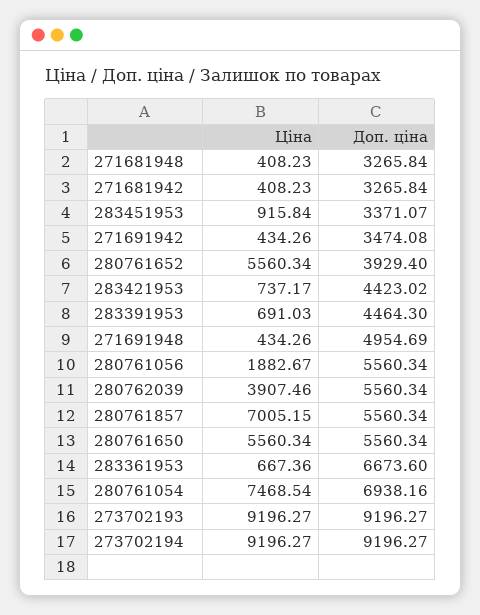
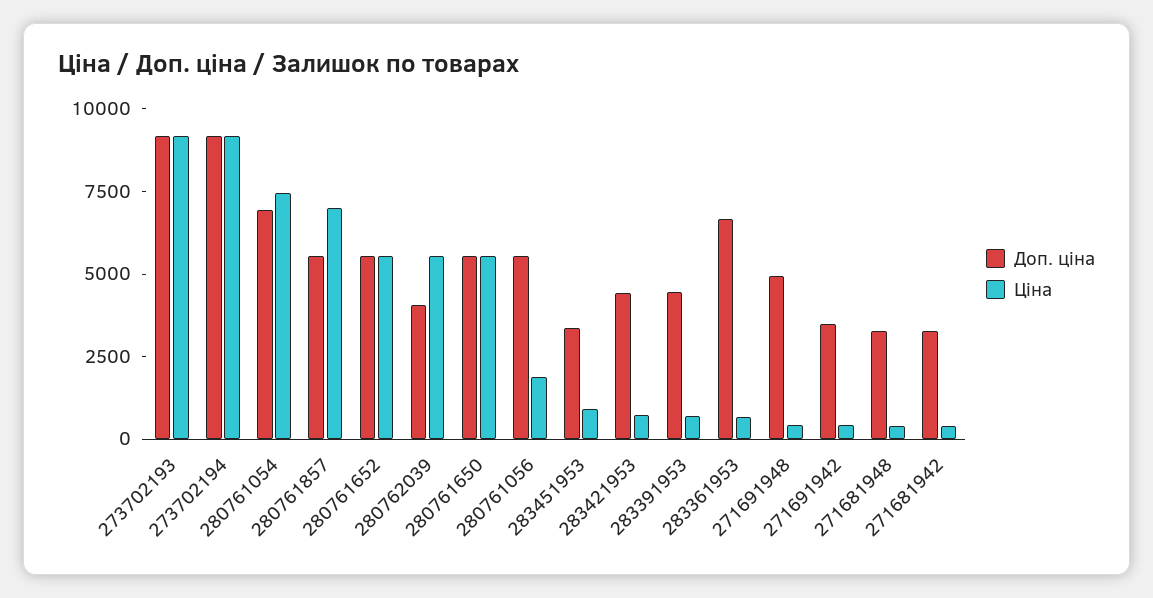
  {
    "Ціна": {
      "271681948": 408.23,
      "271681942": 408.23,
      "283451953": 915.84,
      "271691942": 434.26,
      "280761652": 5560.34,
      "283421953": 737.17,
      "283391953": 691.03,
      "271691948": 434.26,
      "280761056": 1882.67,
-     "280762039": 3907.46,
+     "280762039": 5500,
      "280761857": 7005.15,
      "280761650": 5560.34,
      "283361953": 667.36,
      "280761054": 7468.54,
      "273702193": 9196.27,
      "273702194": 9196.27
    },
    "Доп. ціна": {
      "271681948": 3265.84,
      "271681942": 3265.84,
      "283451953": 3371.07,
      "271691942": 3474.08,
-     "280761652": 3929.4,
+     "280761652": 5500,
      "283421953": 4423.02,
      "283391953": 4464.3,
      "271691948": 4954.69,
      "280761056": 5560.34,
-     "280762039": 5560.34,
+     "280762039": 4000,
      "280761857": 5560.34,
      "280761650": 5560.34,
      "283361953": 6673.6,
      "280761054": 6938.16,
      "273702193": 9196.27,
      "273702194": 9196.27
    }
  }

